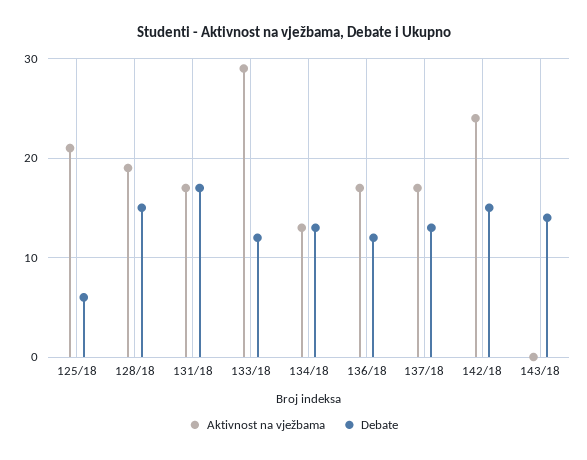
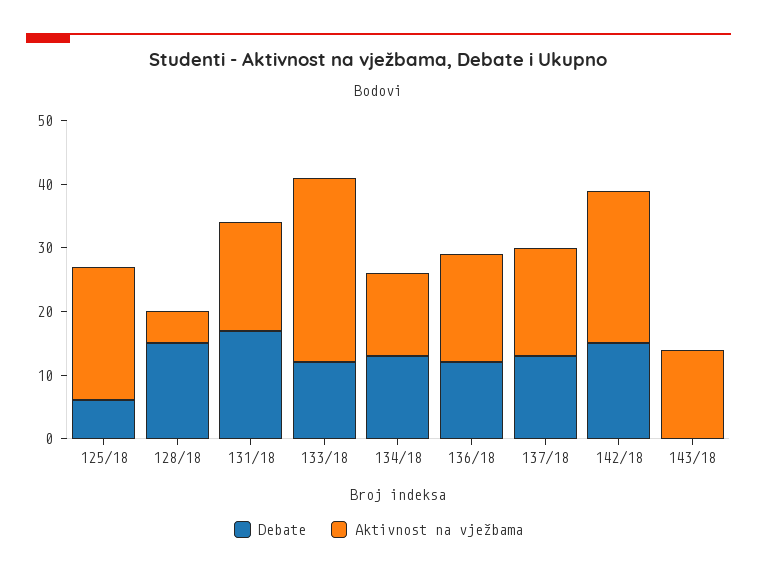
  {
    "Aktivnost na vježbama": {
      "125/18": 21,
-     "128/18": 19,
+     "128/18": 5,
      "131/18": 17,
      "133/18": 29,
      "134/18": 13,
      "136/18": 17,
      "137/18": 17,
      "142/18": 24,
-     "143/18": 0
+     "143/18": 15
    },
    "Debate": {
      "125/18": 6,
      "128/18": 15,
      "131/18": 17,
      "133/18": 12,
      "134/18": 13,
      "136/18": 12,
      "137/18": 13,
      "142/18": 15,
-     "143/18": 14
+     "143/18": 0
    }
  }

